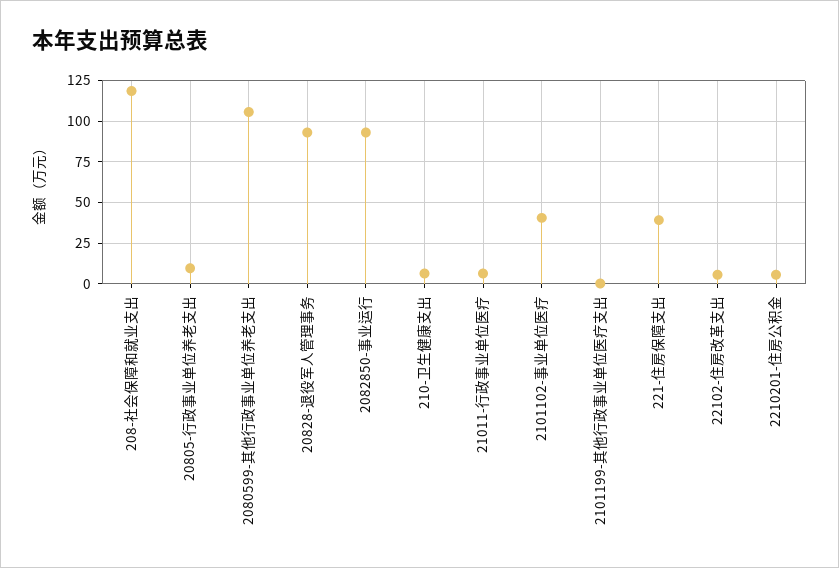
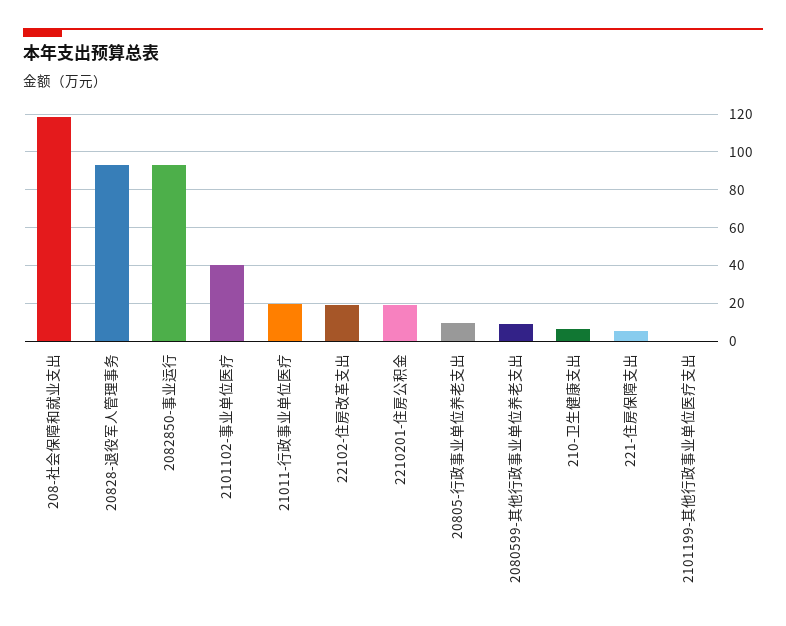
  {
    "208-社会保障和就业支出": 120,
    "20805-行政事业单位养老支出": 10,
-   "2080599-其他行政事业单位养老支出": 105,
+   "2080599-其他行政事业单位养老支出": 10,
    "20828-退役军人管理事务": 95,
    "2082850-事业运行": 95,
    "210-卫生健康支出": 5,
-   "21011-行政事业单位医疗": 5,
+   "21011-行政事业单位医疗": 20,
    "2101102-事业单位医疗": 40,
    "2101199-其他行政事业单位医疗支出": 0,
-   "221-住房保障支出": 40,
+   "221-住房保障支出": 5,
-   "22102-住房改革支出": 5,
+   "22102-住房改革支出": 20,
-   "2210201-住房公积金": 5
+   "2210201-住房公积金": 20
  }

